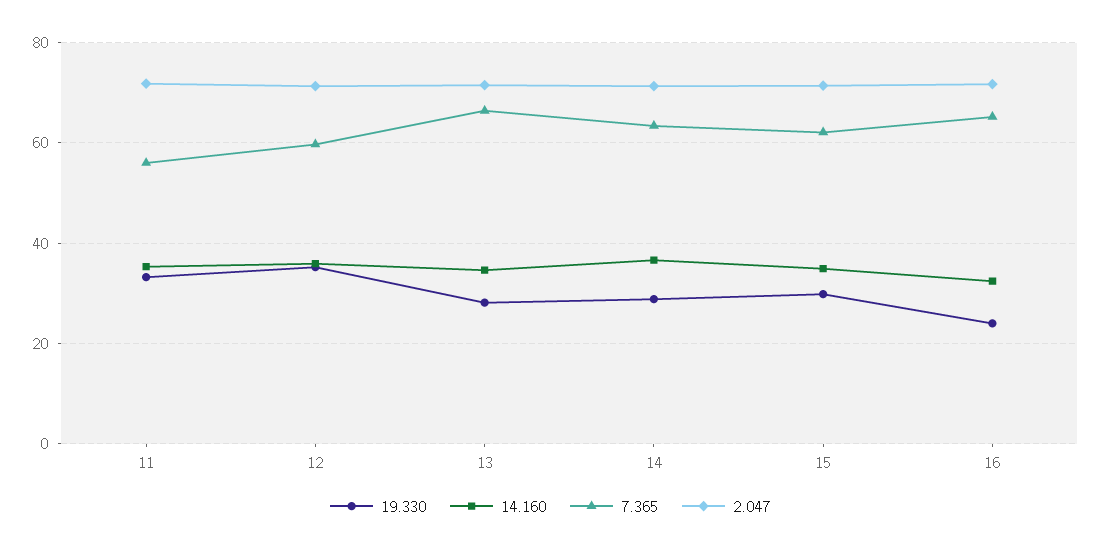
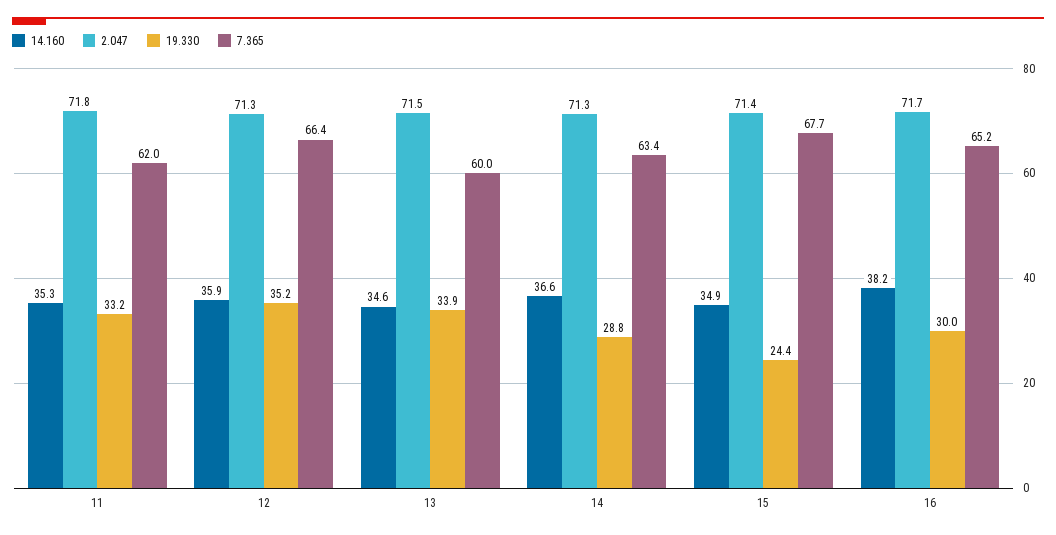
  {
    "19.330": {
      "11": 33.2,
      "12": 35.2,
-     "13": 28,
+     "13": 33.9,
      "14": 28.8,
-     "15": 30,
+     "15": 24.4,
-     "16": 24
+     "16": 30
    },
    "14.160": {
      "11": 35.3,
      "12": 35.9,
      "13": 34.6,
      "14": 36.6,
      "15": 34.9,
-     "16": 32
+     "16": 38.2
    },
    "7.365": {
-     "11": 56,
+     "11": 62,
-     "12": 60,
+     "12": 66.4,
-     "13": 66,
+     "13": 60,
      "14": 63.4,
-     "15": 62,
+     "15": 67.7,
      "16": 65.2
    },
    "2.047": {
      "11": 71.8,
      "12": 71.3,
      "13": 71.5,
      "14": 71.3,
      "15": 71.4,
      "16": 71.7
    }
  }

